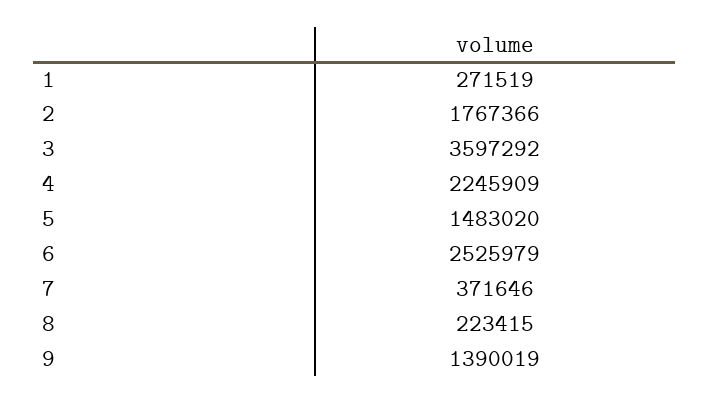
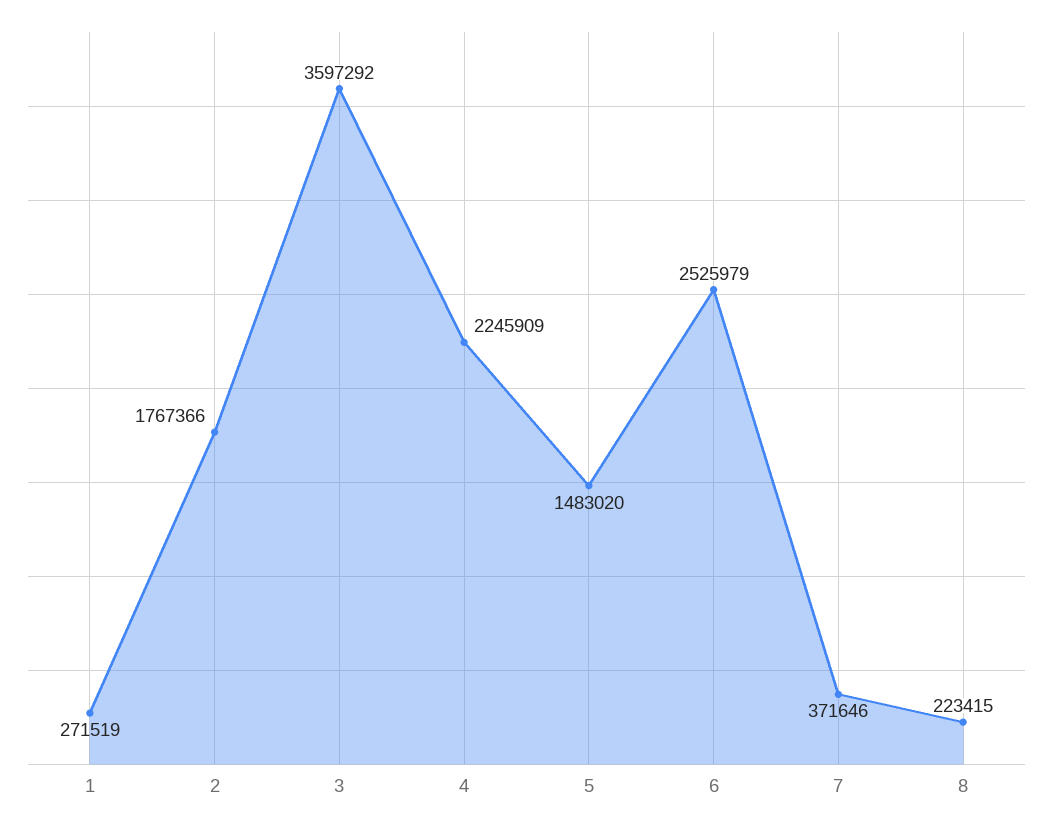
  {
    "1": 271519,
    "2": 1767366,
    "3": 3597292,
    "4": 2245909,
    "5": 1483020,
    "6": 2525979,
    "7": 371646,
-   "8": 223415,
+   "8": 223415
-   "9": 1390019
  }

